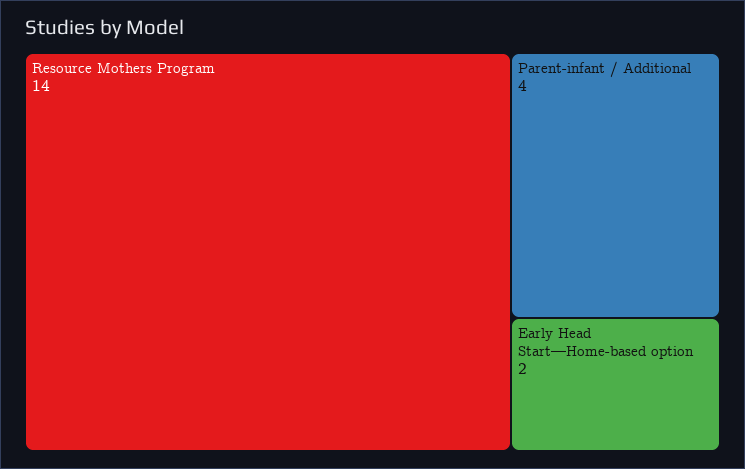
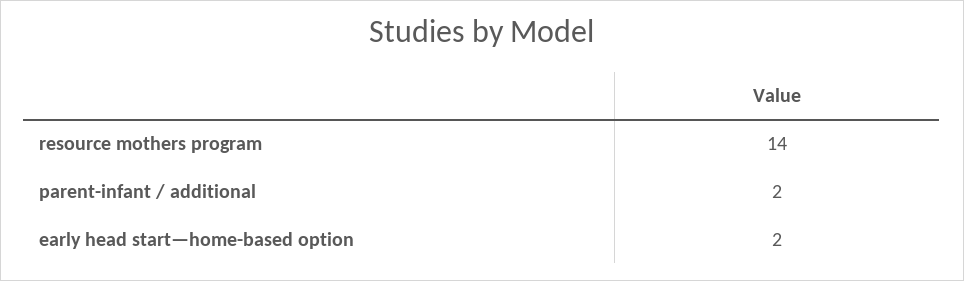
  {
    "Resource Mothers Program": 14,
-   "Parent-infant / Additional": 4,
+   "Parent-infant / Additional": 2,
    "Early Head Start—Home-based option": 2
  }

